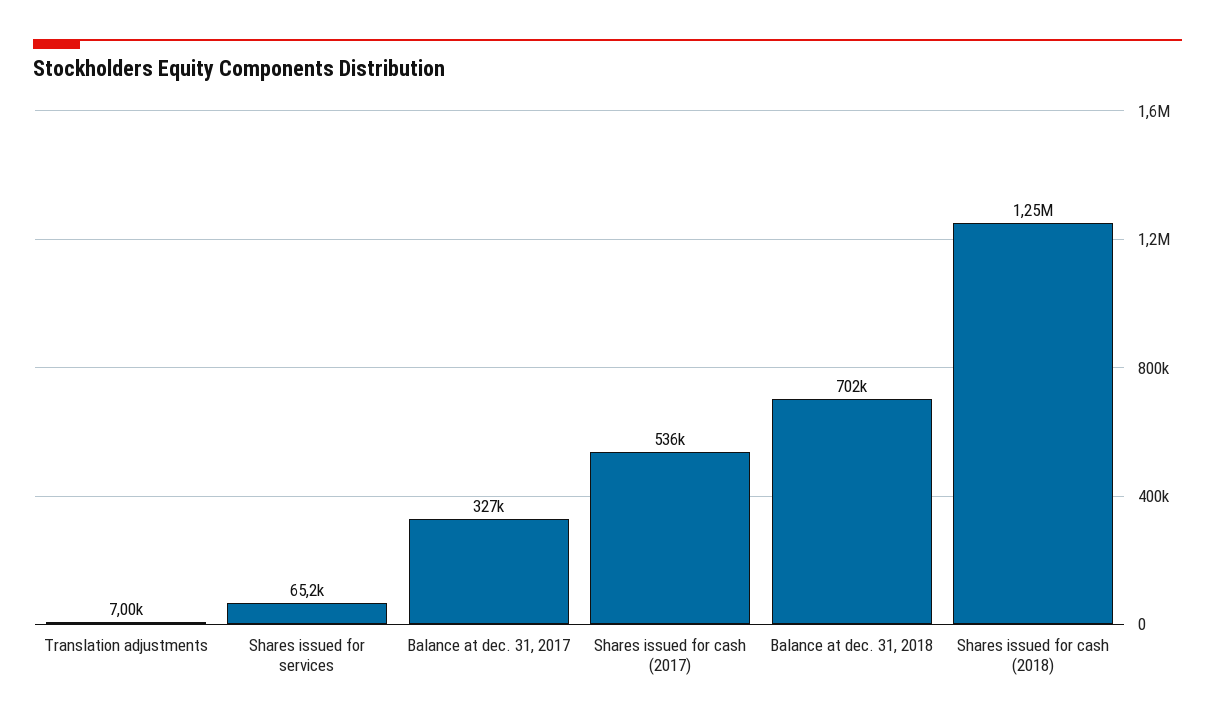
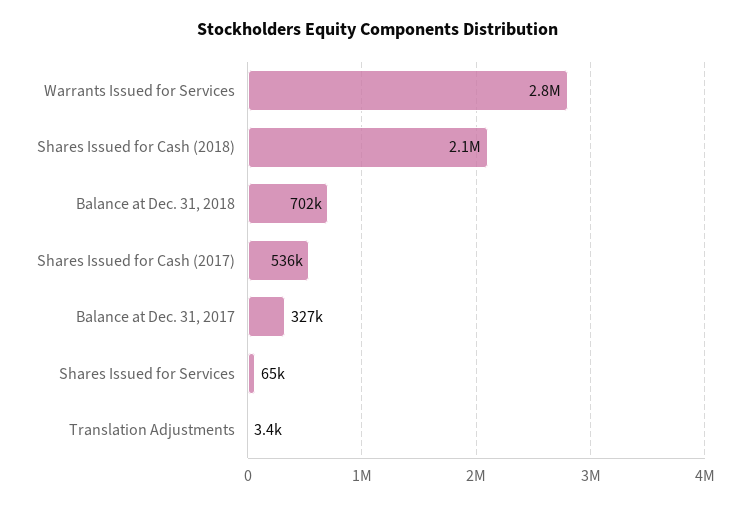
  {
-   "Translation adjustments": 7000,
+   "Translation adjustments": 3400,
    "Shares issued for services": 65200,
    "Balance at dec. 31, 2017": 327000,
    "Shares issued for cash (2017)": 536000,
    "Balance at dec. 31, 2018": 702000,
-   "Shares issued for cash (2018)": 1250000
+   "Shares issued for cash (2018)": 2100000,
+   "Warrants Issued for Services": 2800000
  }

